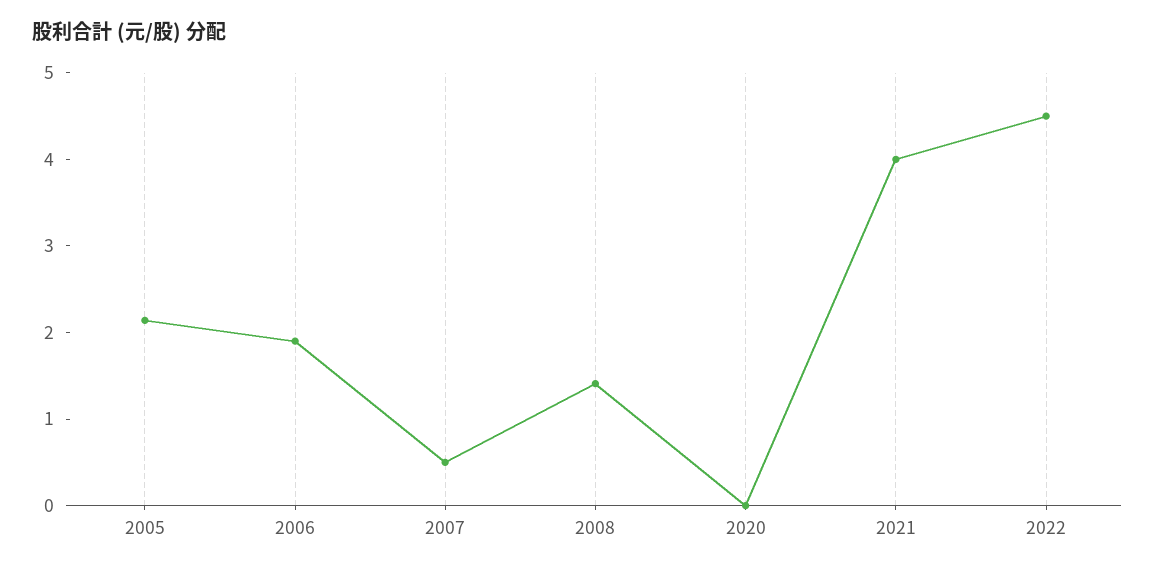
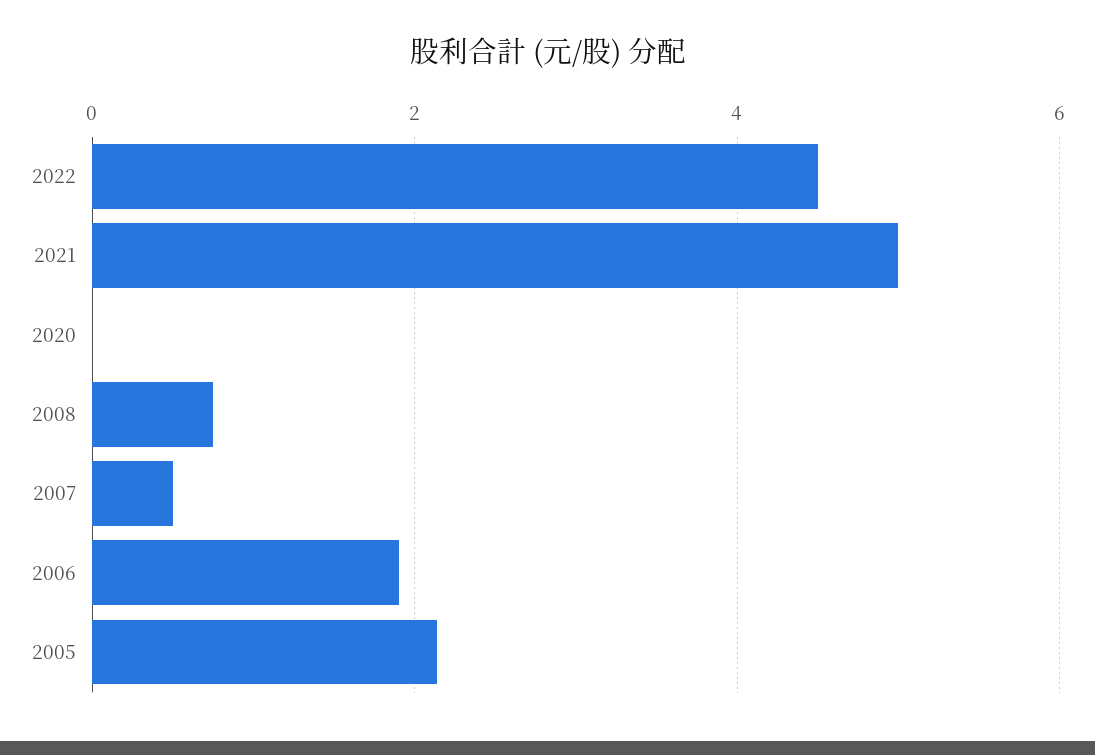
  {
    "2005": 2.2,
    "2006": 2,
    "2007": 0.6,
-   "2008": 1.4,
+   "2008": 0.8,
    "2020": 0,
-   "2021": 4,
+   "2021": 5,
    "2022": 4.6
  }

